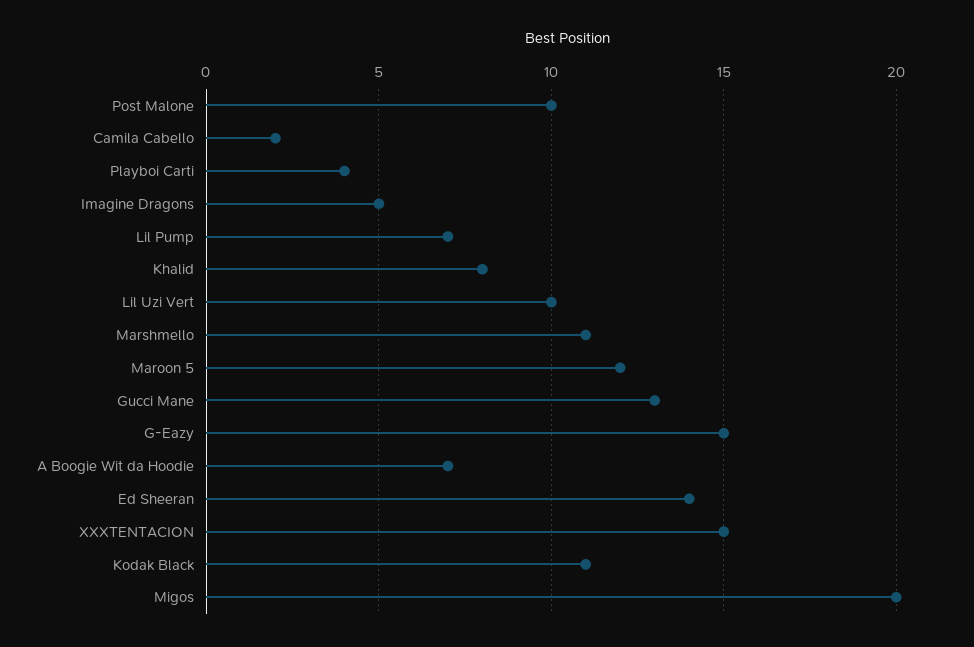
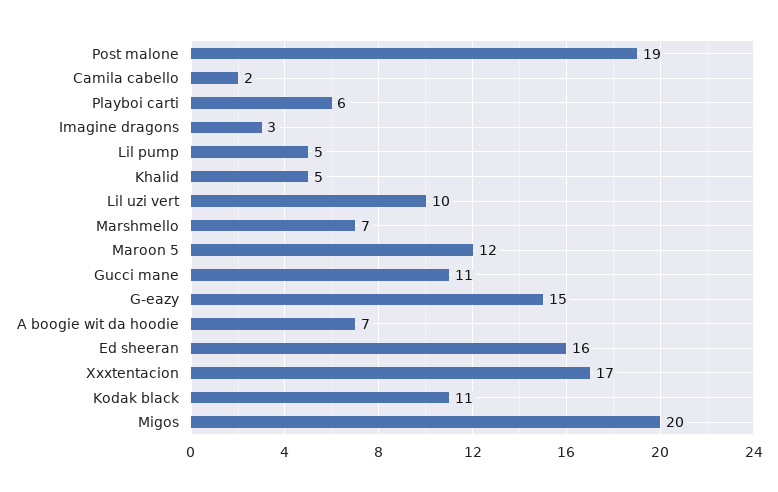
  {
-   "Post Malone": 10,
+   "Post Malone": 19,
    "Camila Cabello": 2,
-   "Playboi Carti": 4,
+   "Playboi Carti": 6,
-   "Imagine Dragons": 5,
+   "Imagine Dragons": 3,
-   "Lil Pump": 7,
+   "Lil Pump": 5,
-   "Khalid": 8,
+   "Khalid": 5,
    "Lil Uzi Vert": 10,
-   "Marshmello": 11,
+   "Marshmello": 7,
    "Maroon 5": 12,
-   "Gucci Mane": 13,
+   "Gucci Mane": 11,
    "G-Eazy": 15,
    "A Boogie Wit da Hoodie": 7,
-   "Ed Sheeran": 14,
+   "Ed Sheeran": 16,
-   "XXXTENTACION": 15,
+   "XXXTENTACION": 17,
    "Kodak Black": 11,
    "Migos": 20
  }

